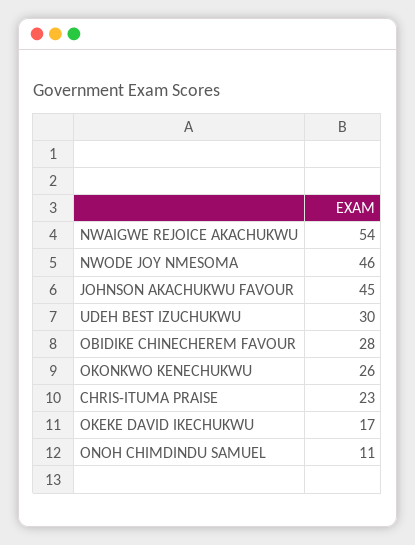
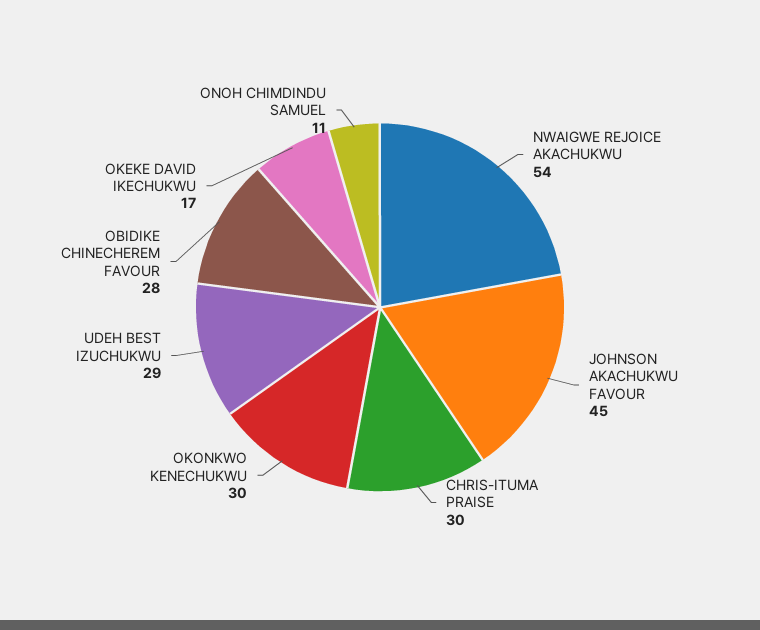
  {
    "NWAIGWE REJOICE AKACHUKWU": 54,
-   "NWODE JOY NMESOMA": 46,
    "JOHNSON AKACHUKWU FAVOUR": 45,
-   "UDEH BEST IZUCHUKWU": 30,
+   "UDEH BEST IZUCHUKWU": 29,
    "OBIDIKE CHINECHEREM FAVOUR": 28,
-   "OKONKWO KENECHUKWU": 26,
+   "OKONKWO KENECHUKWU": 30,
-   "CHRIS-ITUMA PRAISE": 23,
+   "CHRIS-ITUMA PRAISE": 30,
    "OKEKE DAVID IKECHUKWU": 17,
    "ONOH CHIMDINDU SAMUEL": 11
  }

